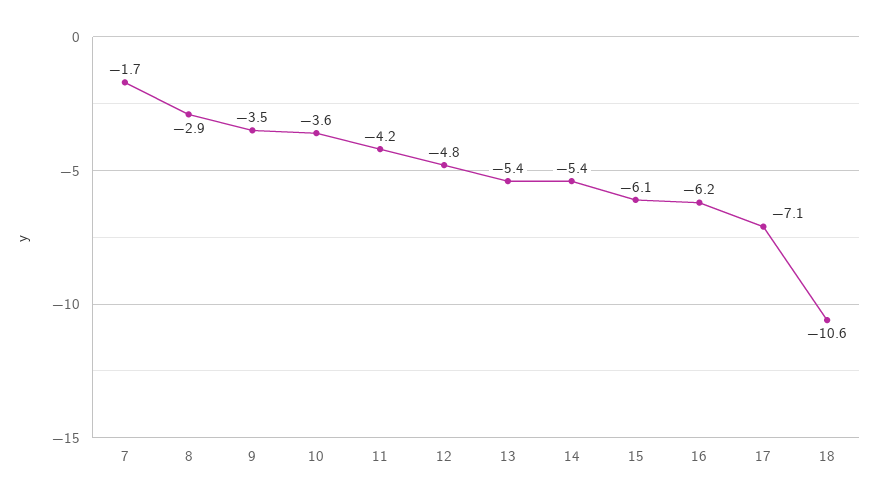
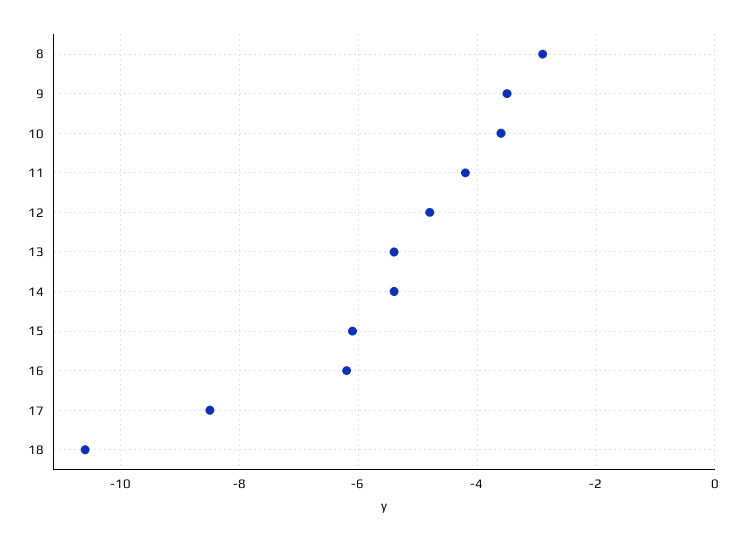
  {
-   "7": -1.7,
    "8": -2.9,
    "9": -3.5,
    "10": -3.6,
    "11": -4.2,
    "12": -4.8,
    "13": -5.4,
    "14": -5.4,
    "15": -6.1,
    "16": -6.2,
-   "17": -7.1,
+   "17": -8.5,
    "18": -10.6
  }

